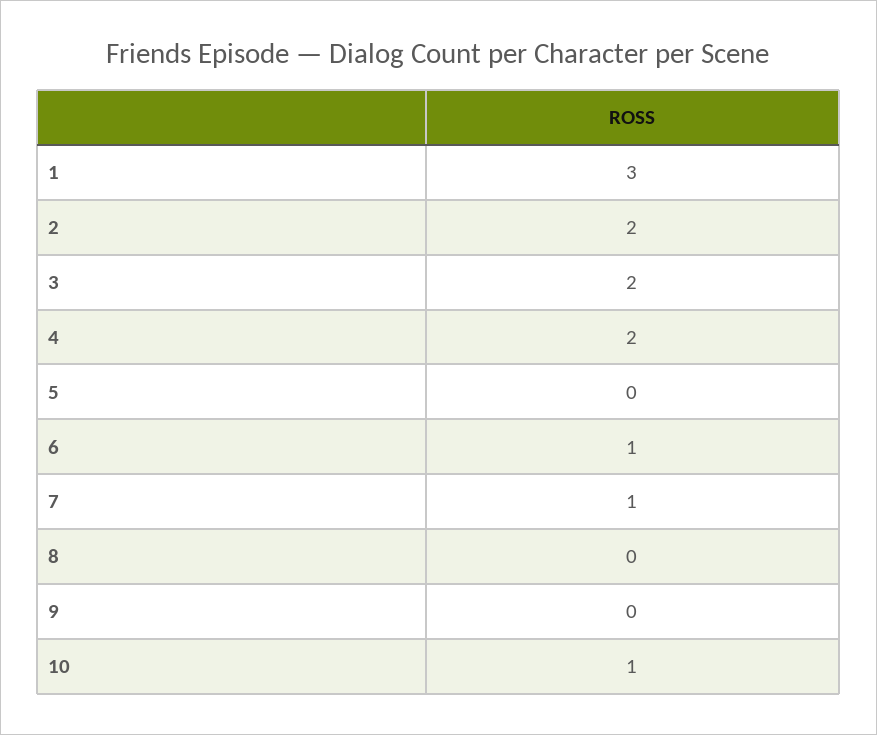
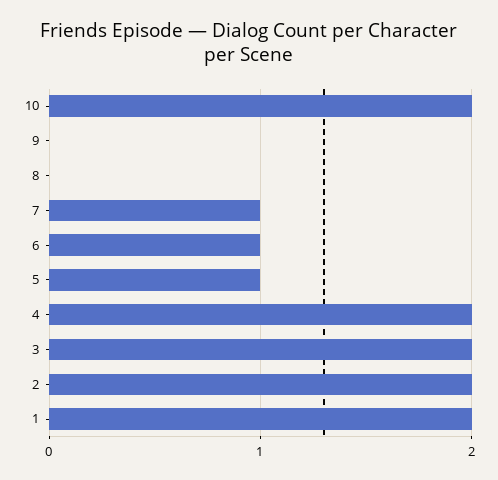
  {
-   "1": 3,
+   "1": 2,
    "2": 2,
    "3": 2,
    "4": 2,
-   "5": 0,
+   "5": 1,
    "6": 1,
    "7": 1,
    "8": 0,
    "9": 0,
-   "10": 1
+   "10": 2
  }

